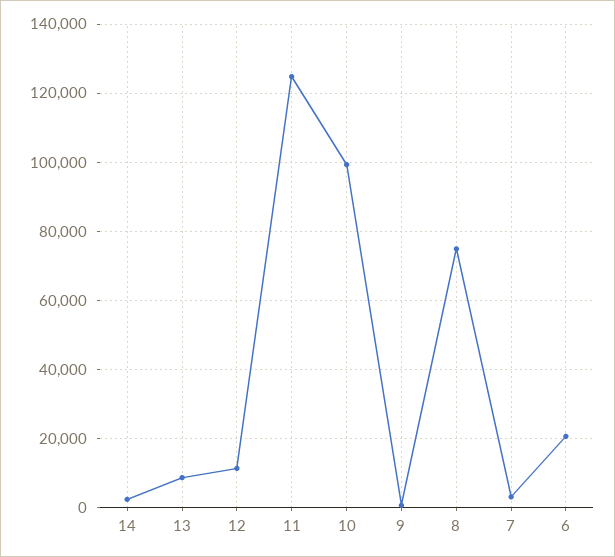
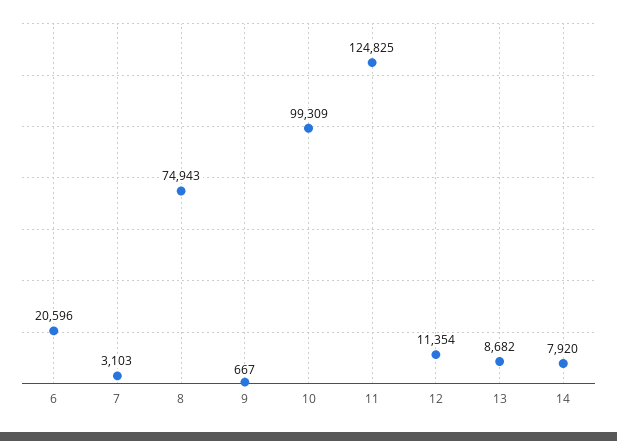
  {
-   "14": 2000,
+   "14": 7920,
    "13": 8682,
    "12": 11354,
    "11": 124825,
    "10": 99309,
    "9": 667,
    "8": 74943,
    "7": 3103,
    "6": 20596
  }

